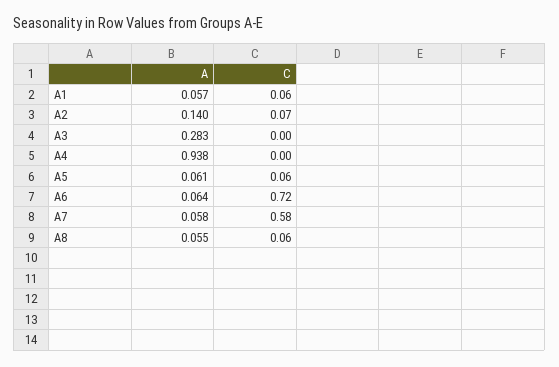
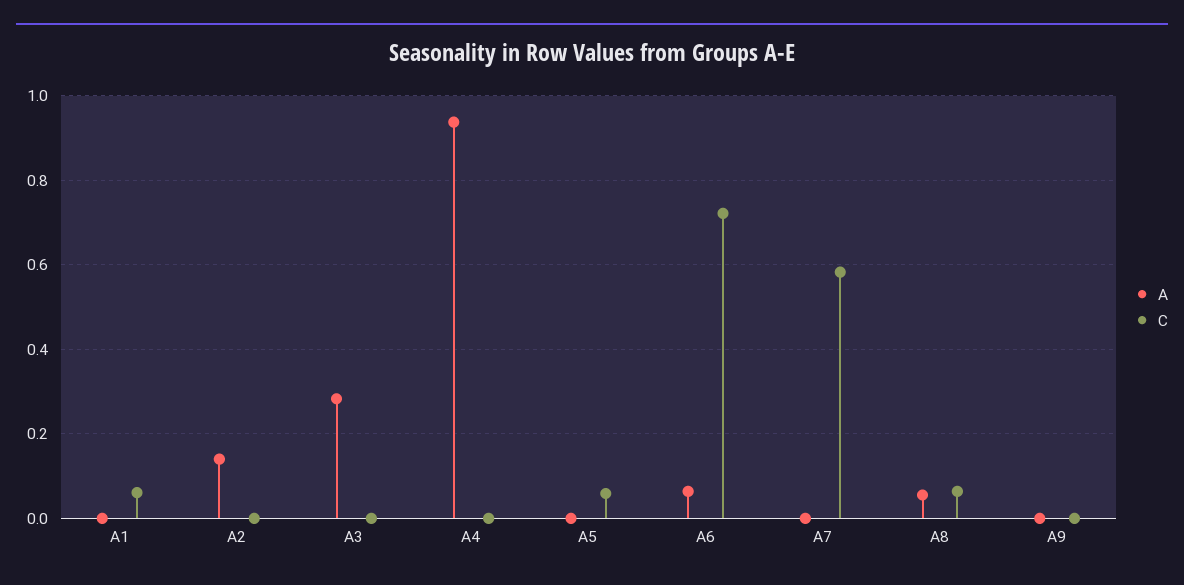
  {
    "A": {
-     "A1": 0.057,
+     "A1": 0,
      "A2": 0.14,
      "A3": 0.283,
      "A4": 0.938,
-     "A5": 0.061,
+     "A5": 0,
      "A6": 0.064,
-     "A7": 0.058,
+     "A7": 0,
-     "A8": 0.055
+     "A8": 0.055,
+     "A9": 0
    },
    "C": {
      "A1": 0.06,
-     "A2": 0.07,
+     "A2": 0,
      "A3": 0,
      "A4": 0,
      "A5": 0.06,
      "A6": 0.72,
      "A7": 0.58,
-     "A8": 0.06
+     "A8": 0.06,
+     "A9": 0
    }
  }

